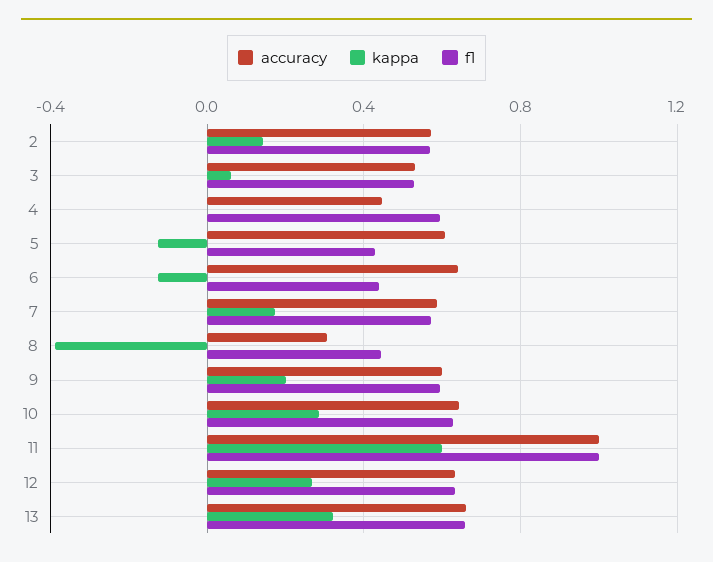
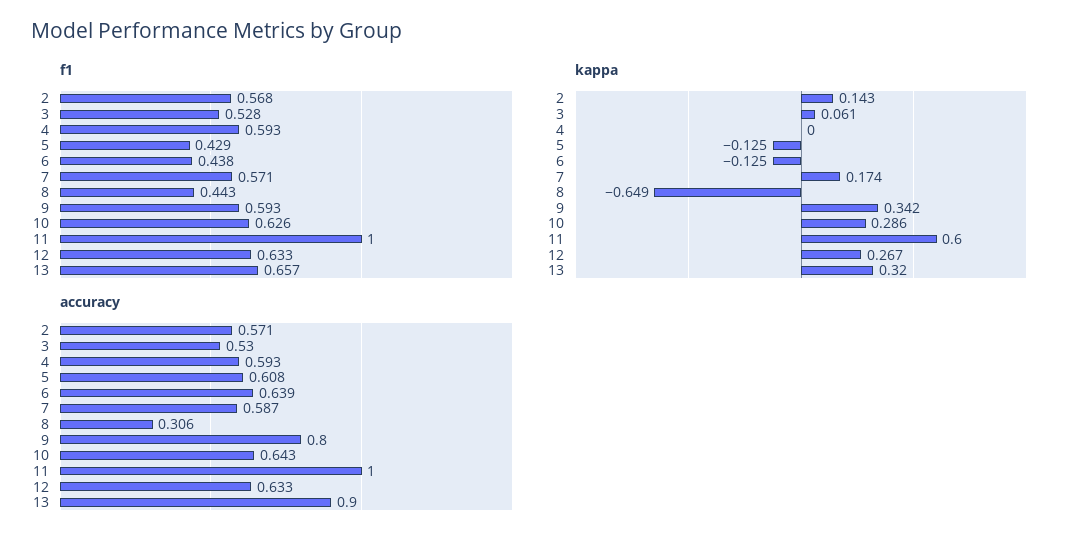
  {
    "accuracy": {
      "2": 0.571,
      "3": 0.53,
-     "4": 0.45,
+     "4": 0.593,
      "5": 0.608,
      "6": 0.639,
      "7": 0.587,
      "8": 0.306,
-     "9": 0.6,
+     "9": 0.8,
      "10": 0.643,
      "11": 1,
      "12": 0.633,
-     "13": 0.65
+     "13": 0.9
    },
    "kappa": {
      "2": 0.143,
      "3": 0.061,
      "4": 0,
      "5": -0.125,
      "6": -0.125,
      "7": 0.174,
-     "8": -0.4,
+     "8": -0.649,
-     "9": 0.2,
+     "9": 0.342,
      "10": 0.286,
      "11": 0.6,
      "12": 0.267,
      "13": 0.32
    },
    "f1": {
      "2": 0.568,
      "3": 0.528,
      "4": 0.593,
      "5": 0.429,
      "6": 0.438,
      "7": 0.571,
      "8": 0.443,
      "9": 0.593,
      "10": 0.626,
      "11": 1,
      "12": 0.633,
      "13": 0.657
    }
  }

